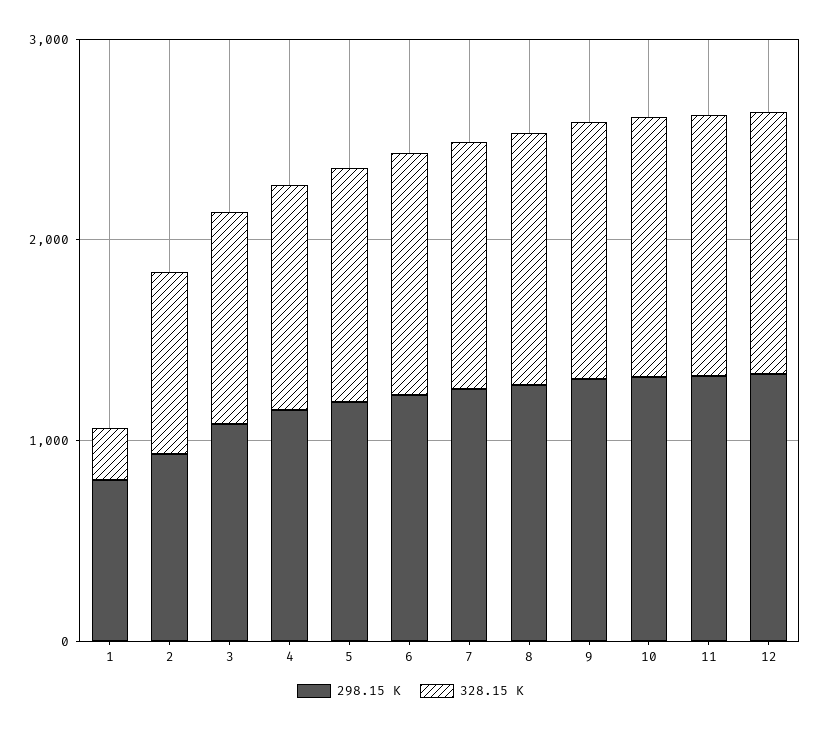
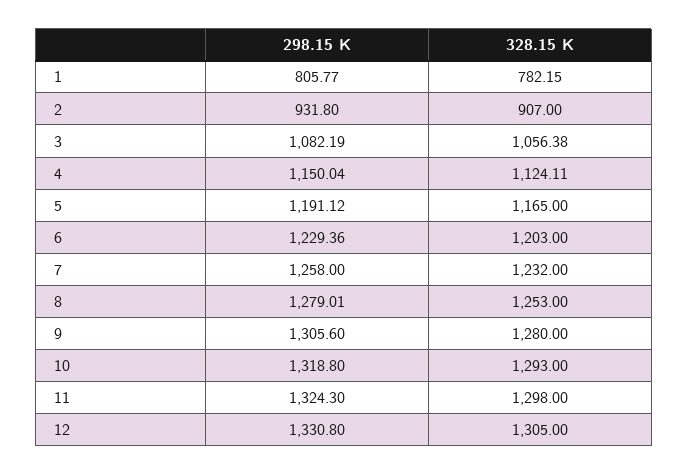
  {
    "298.15 K": {
      "1": 805.77,
      "2": 931.8,
      "3": 1082.19,
      "4": 1150.04,
      "5": 1191.12,
      "6": 1229.36,
      "7": 1258,
      "8": 1279.01,
      "9": 1305.6,
      "10": 1318.8,
      "11": 1324.3,
      "12": 1330.8
    },
    "328.15 K": {
-     "1": 200,
+     "1": 782.15,
      "2": 907,
      "3": 1056.38,
      "4": 1124.11,
      "5": 1165,
      "6": 1203,
      "7": 1232,
      "8": 1253,
      "9": 1280,
      "10": 1293,
      "11": 1298,
      "12": 1305
    }
  }

